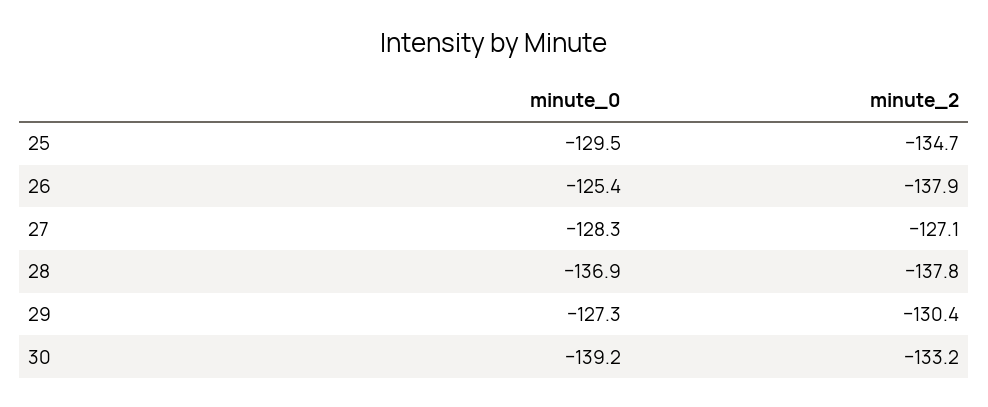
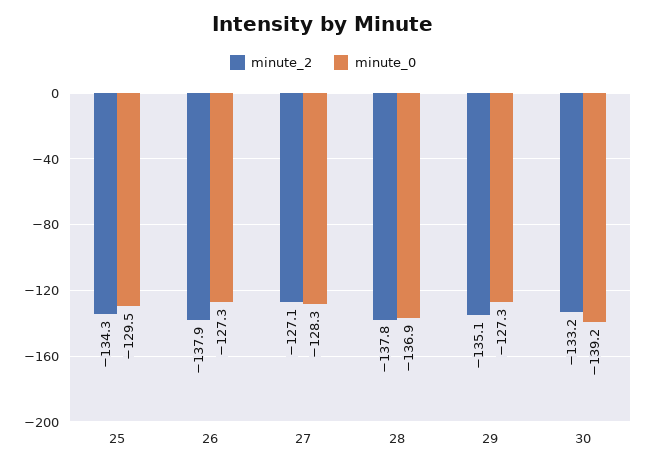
  {
    "minute_0": {
      "25": -129.5,
-     "26": -125.4,
+     "26": -127.3,
      "27": -128.3,
      "28": -136.9,
      "29": -127.3,
      "30": -139.2
    },
    "minute_2": {
-     "25": -134.7,
+     "25": -134.3,
      "26": -137.9,
      "27": -127.1,
      "28": -137.8,
-     "29": -130.4,
+     "29": -135.1,
      "30": -133.2
    }
  }

